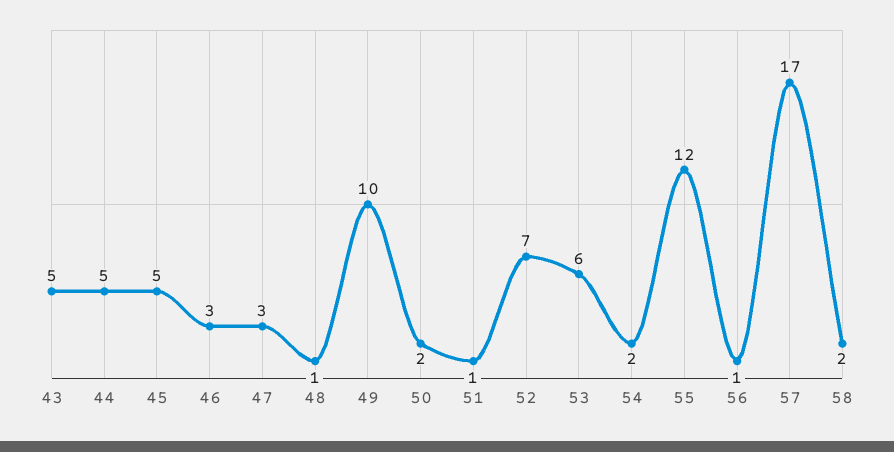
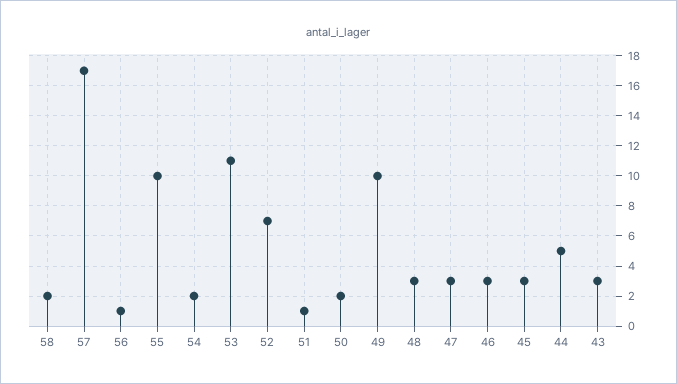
  {
-   "43": 5,
+   "43": 3,
    "44": 5,
-   "45": 5,
+   "45": 3,
    "46": 3,
    "47": 3,
-   "48": 1,
+   "48": 3,
    "49": 10,
    "50": 2,
    "51": 1,
    "52": 7,
-   "53": 6,
+   "53": 11,
    "54": 2,
-   "55": 12,
+   "55": 10,
    "56": 1,
    "57": 17,
    "58": 2
  }

